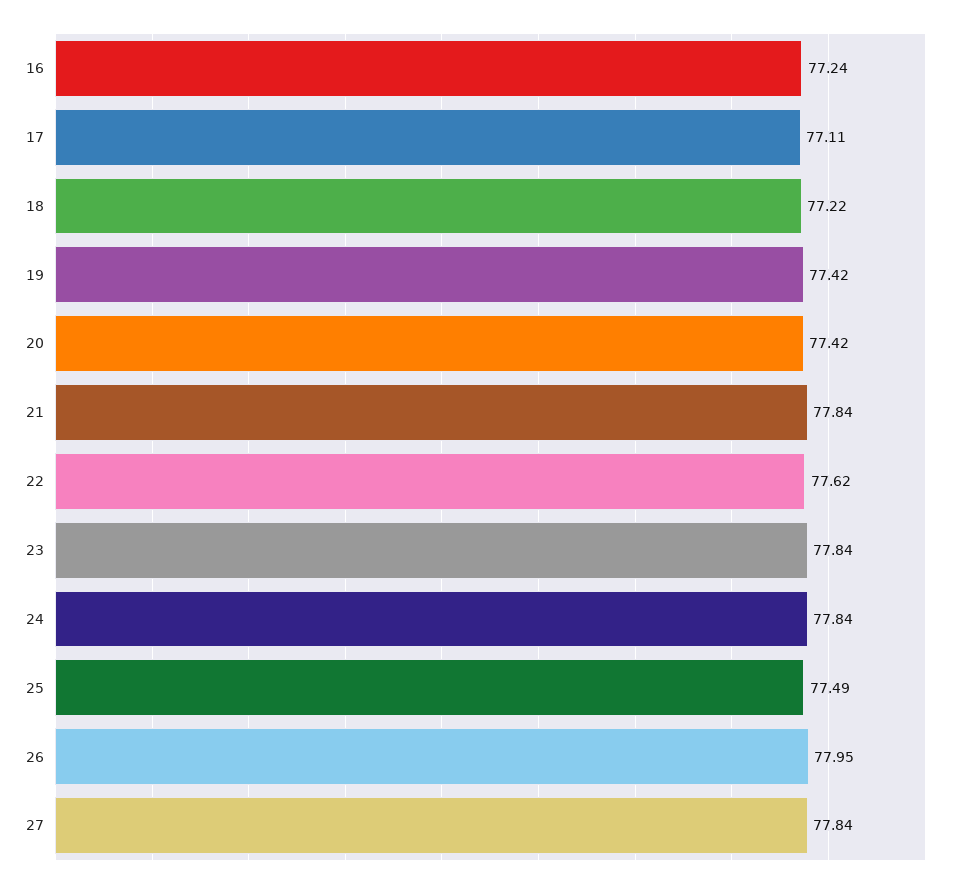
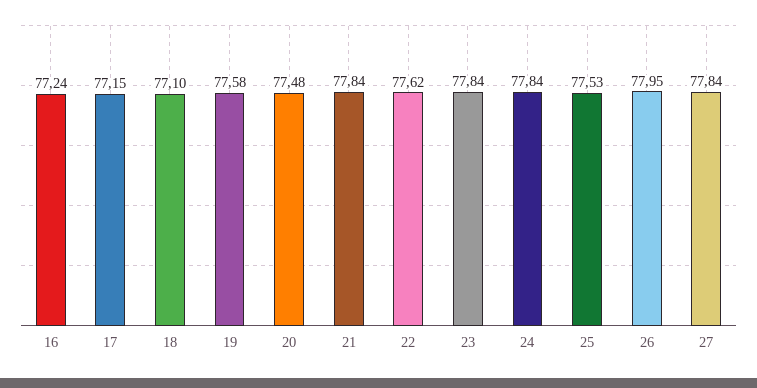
  {
    "16": 77.24,
-   "17": 77.11,
+   "17": 77.15,
-   "18": 77.22,
+   "18": 77.1,
-   "19": 77.42,
+   "19": 77.58,
-   "20": 77.42,
+   "20": 77.48,
    "21": 77.84,
    "22": 77.62,
    "23": 77.84,
    "24": 77.84,
-   "25": 77.49,
+   "25": 77.53,
    "26": 77.95,
    "27": 77.84
  }

